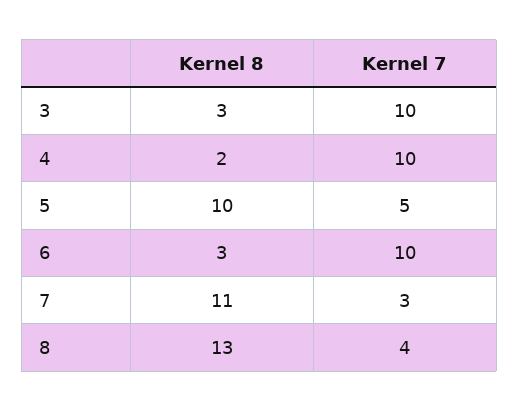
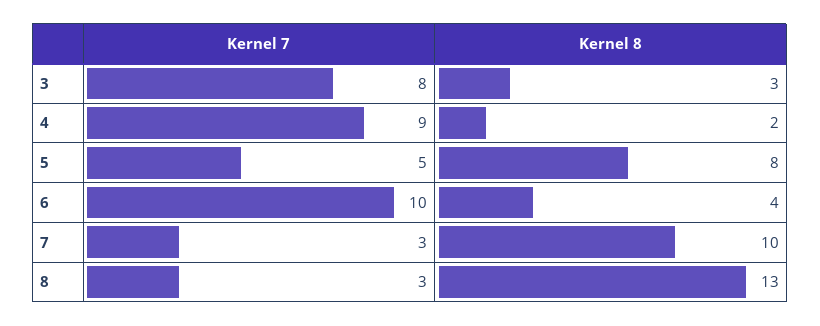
  {
    "Kernel 8": {
      "3": 3,
      "4": 2,
-     "5": 10,
+     "5": 8,
-     "6": 3,
+     "6": 4,
-     "7": 11,
+     "7": 10,
      "8": 13
    },
    "Kernel 7": {
-     "3": 10,
+     "3": 8,
-     "4": 10,
+     "4": 9,
      "5": 5,
      "6": 10,
      "7": 3,
-     "8": 4
+     "8": 3
    }
  }

